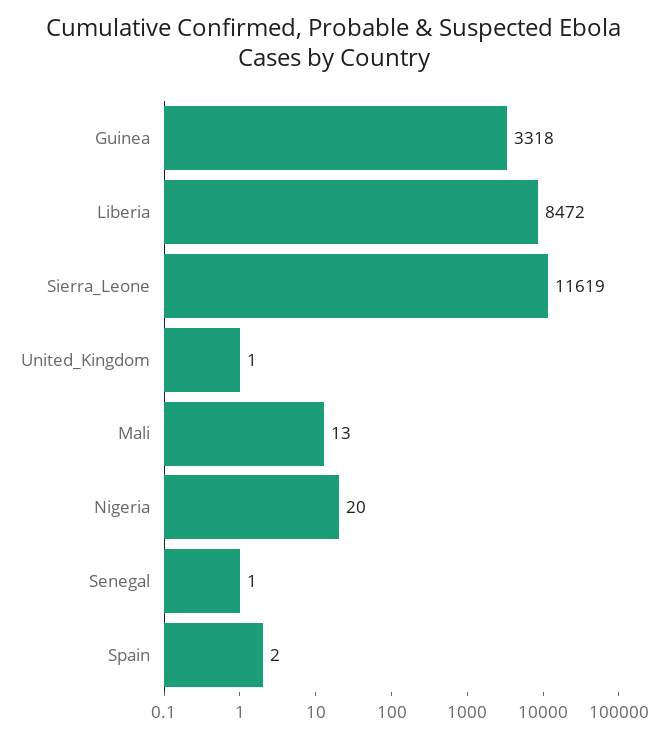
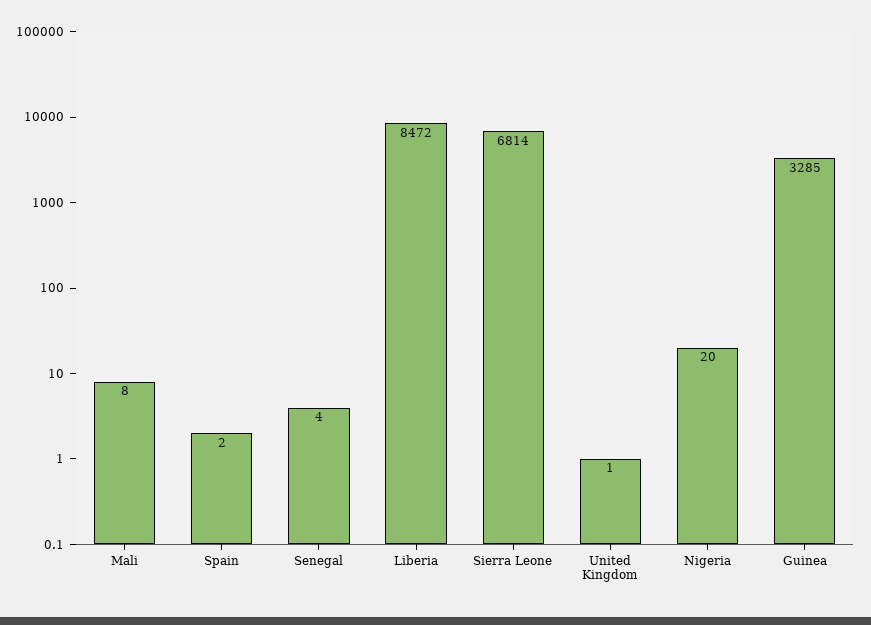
  {
-   "Guinea": 3318,
+   "Guinea": 3285,
    "Liberia": 8472,
-   "Sierra_Leone": 11619,
+   "Sierra_Leone": 6814,
    "United_Kingdom": 1,
-   "Mali": 13,
+   "Mali": 8,
    "Nigeria": 20,
-   "Senegal": 1,
+   "Senegal": 4,
    "Spain": 2
  }

